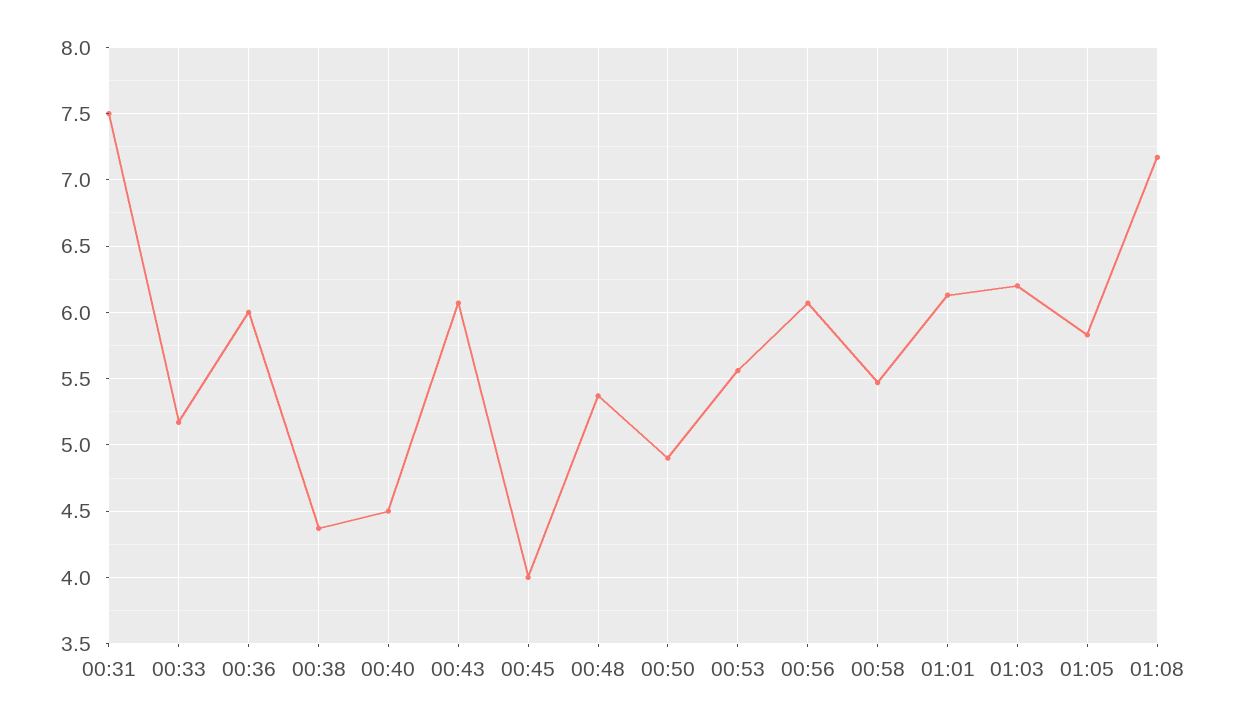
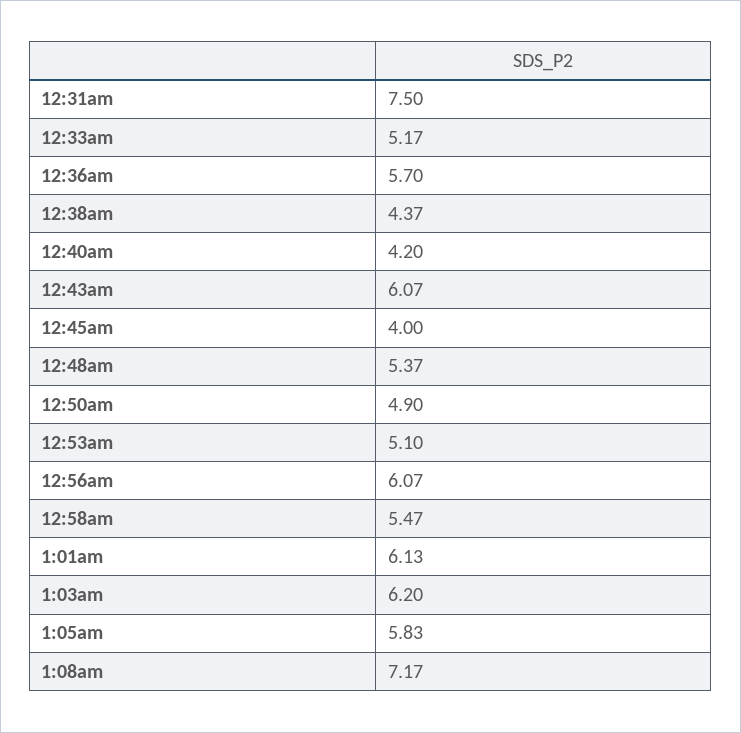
  {
    "00:31": 7.5,
    "00:33": 5.17,
-   "00:36": 6,
+   "00:36": 5.7,
    "00:38": 4.37,
-   "00:40": 4.5,
+   "00:40": 4.2,
    "00:43": 6.07,
    "00:45": 4,
    "00:48": 5.37,
    "00:50": 4.9,
-   "00:53": 5.55,
+   "00:53": 5.1,
    "00:56": 6.07,
    "00:58": 5.47,
    "01:01": 6.13,
    "01:03": 6.2,
    "01:05": 5.83,
    "01:08": 7.17
  }

